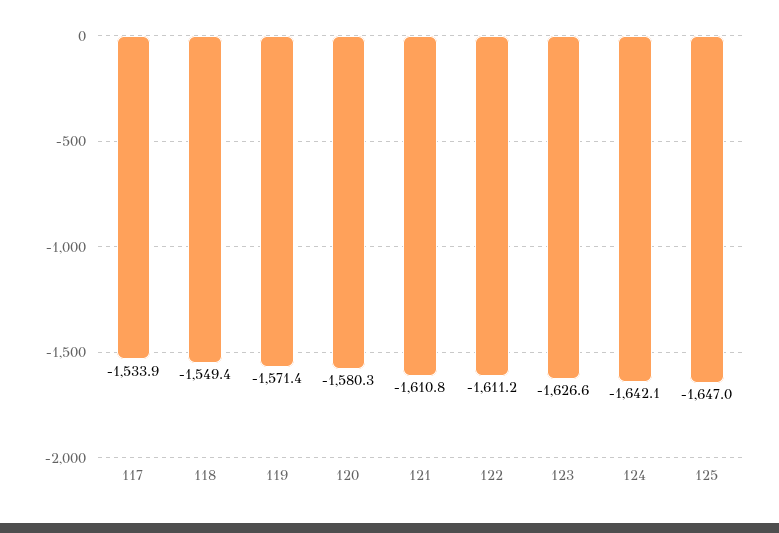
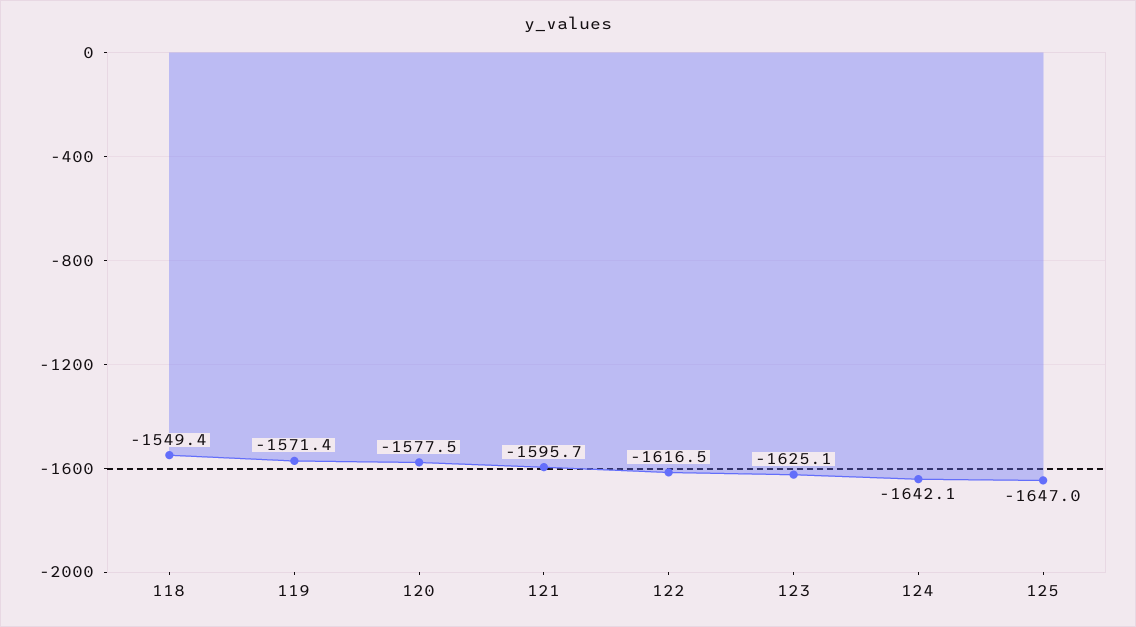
  {
-   "117": -1533.9,
    "118": -1549.4,
    "119": -1571.4,
-   "120": -1580.3,
+   "120": -1577.5,
-   "121": -1610.8,
+   "121": -1595.7,
-   "122": -1611.2,
+   "122": -1616.5,
-   "123": -1626.6,
+   "123": -1625.1,
    "124": -1642.1,
    "125": -1647
  }

